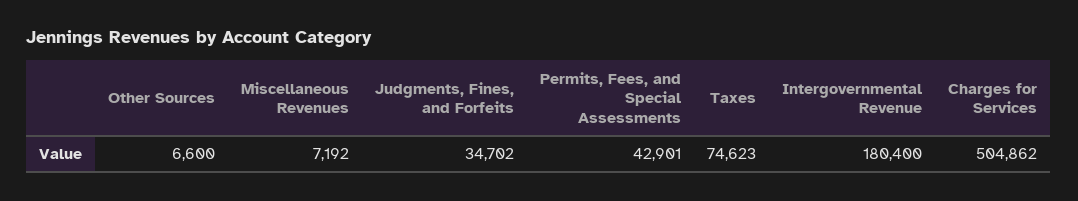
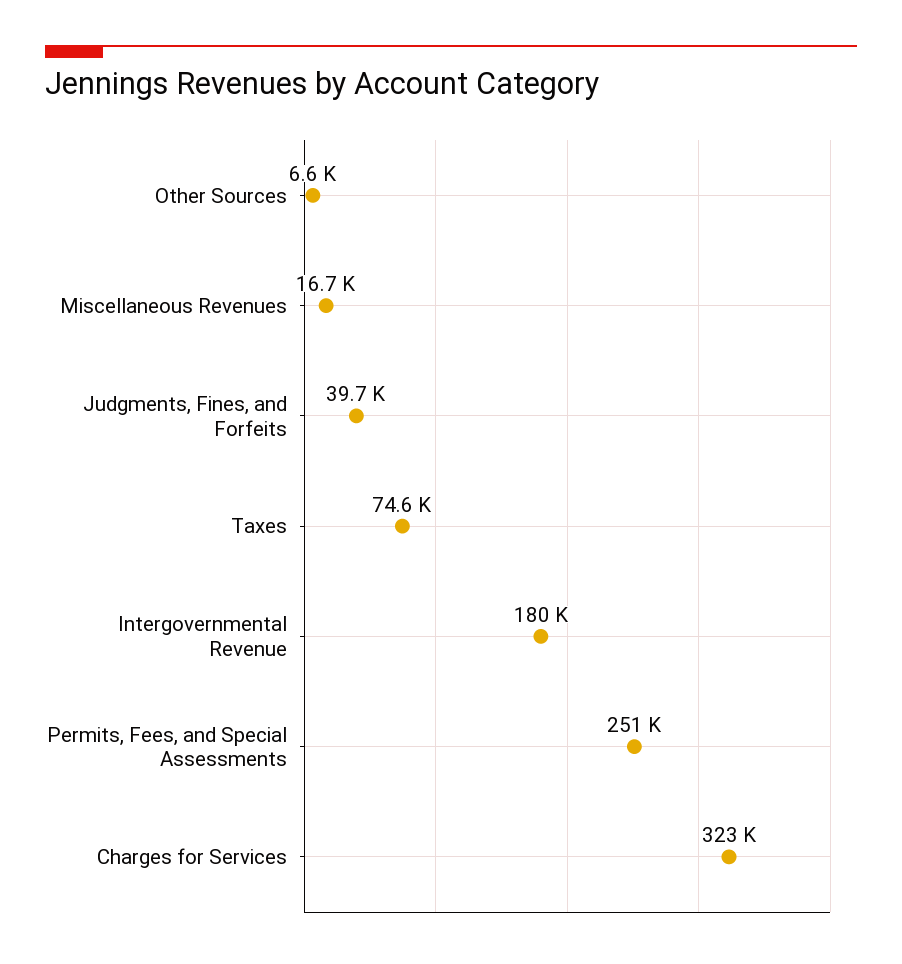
  {
    "Other Sources": 6600,
-   "Miscellaneous Revenues": 7192,
+   "Miscellaneous Revenues": 16700,
-   "Judgments, Fines, and Forfeits": 34702,
+   "Judgments, Fines, and Forfeits": 39700,
-   "Permits, Fees, and Special Assessments": 42901,
+   "Permits, Fees, and Special Assessments": 251000,
    "Taxes": 74623,
    "Intergovernmental Revenue": 180400,
-   "Charges for Services": 504862
+   "Charges for Services": 323000
  }

